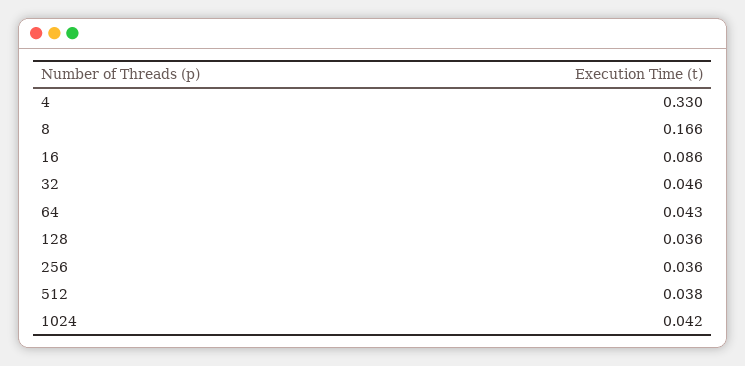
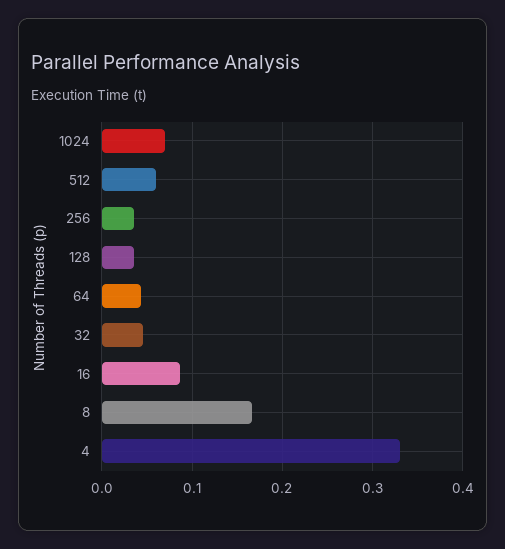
  {
    "4": 0.33,
    "8": 0.166,
    "16": 0.086,
    "32": 0.046,
    "64": 0.043,
    "128": 0.036,
    "256": 0.036,
-   "512": 0.038,
+   "512": 0.06,
-   "1024": 0.042
+   "1024": 0.07
  }

